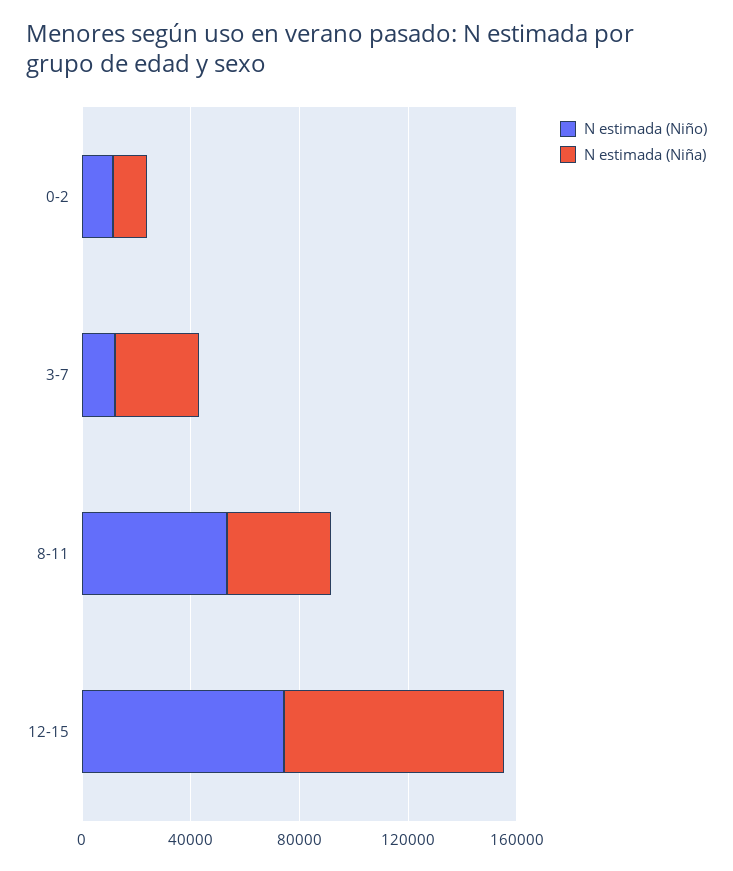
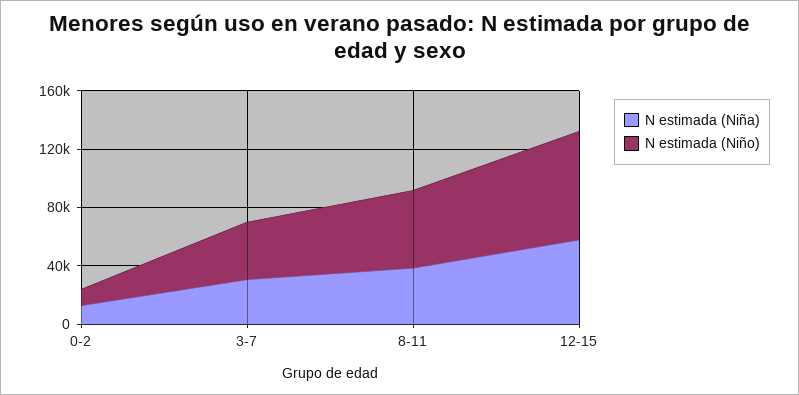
  {
    "N estimada (Niño)": {
      "0-2": 10000,
-     "3-7": 10000,
+     "3-7": 40000,
      "8-11": 50000,
      "12-15": 70000
    },
    "N estimada (Niña)": {
      "0-2": 10000,
      "3-7": 30000,
      "8-11": 40000,
-     "12-15": 80000
+     "12-15": 60000
    }
  }

